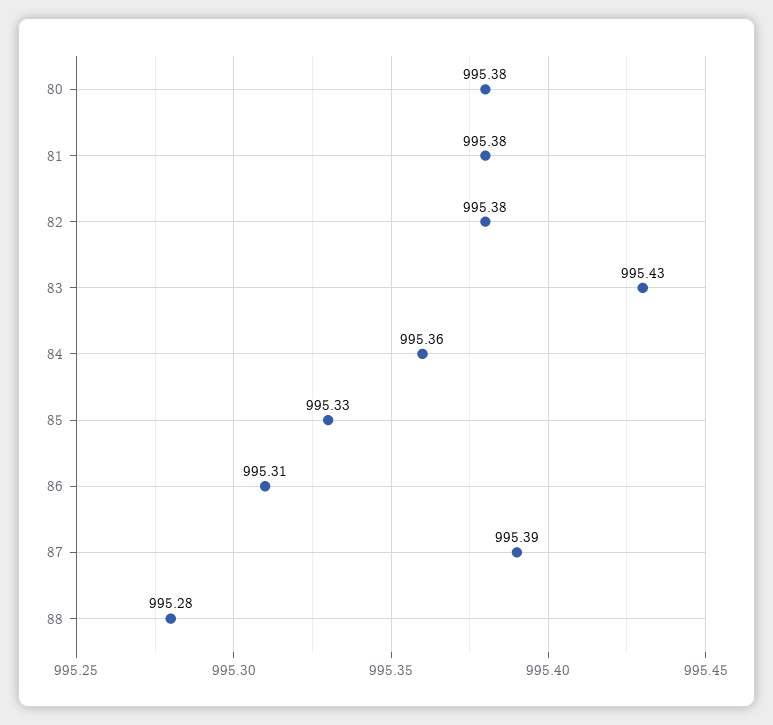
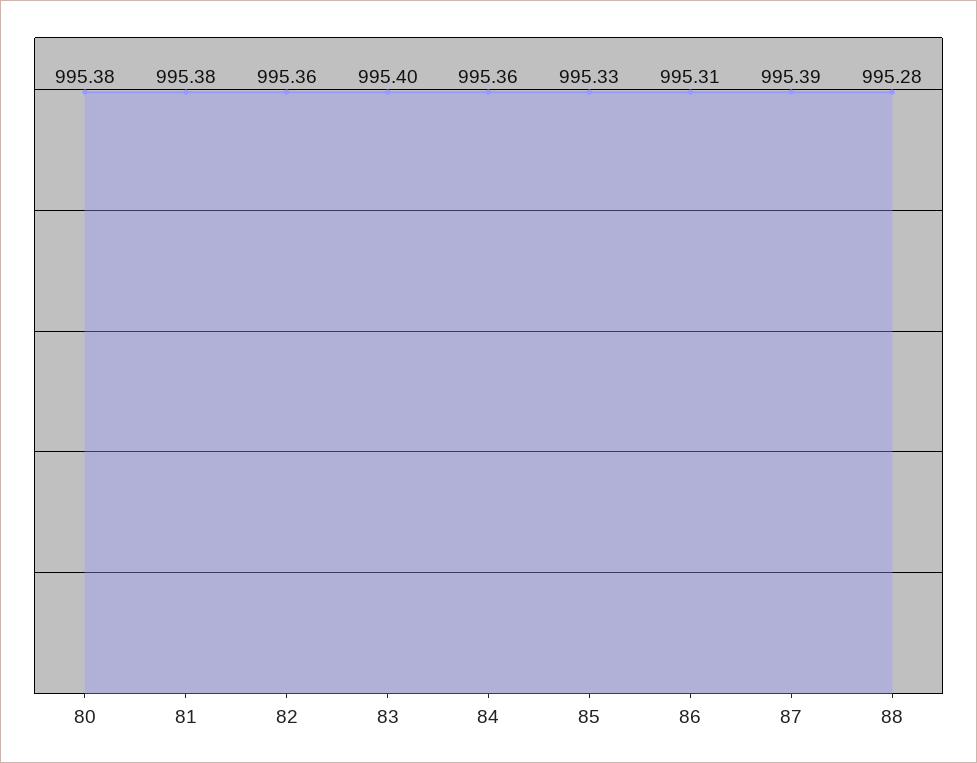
  {
    "80": 995.38,
    "81": 995.38,
-   "82": 995.38,
+   "82": 995.36,
-   "83": 995.43,
+   "83": 995.4,
    "84": 995.36,
    "85": 995.33,
    "86": 995.31,
    "87": 995.39,
    "88": 995.28
  }

